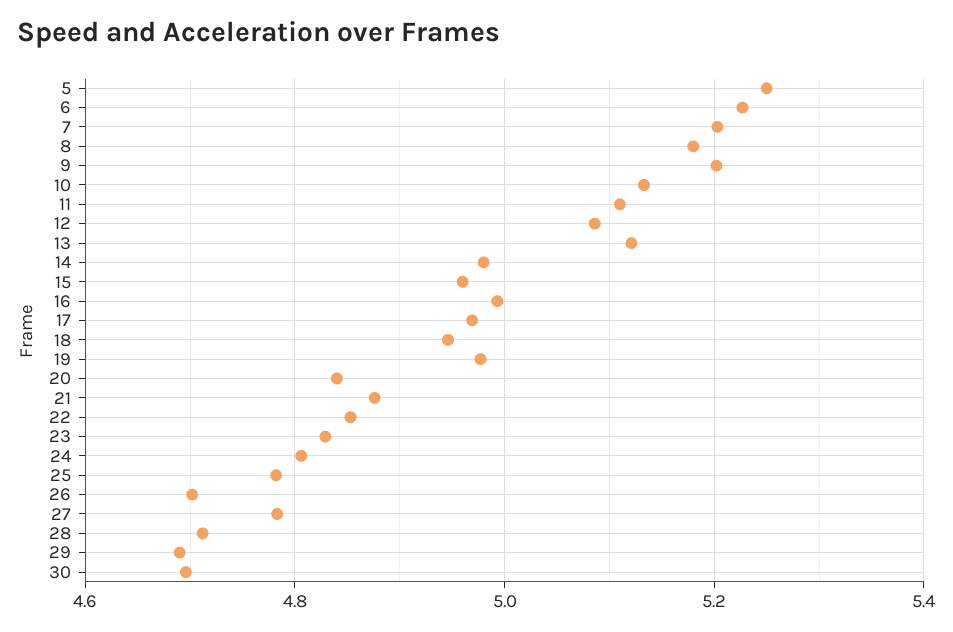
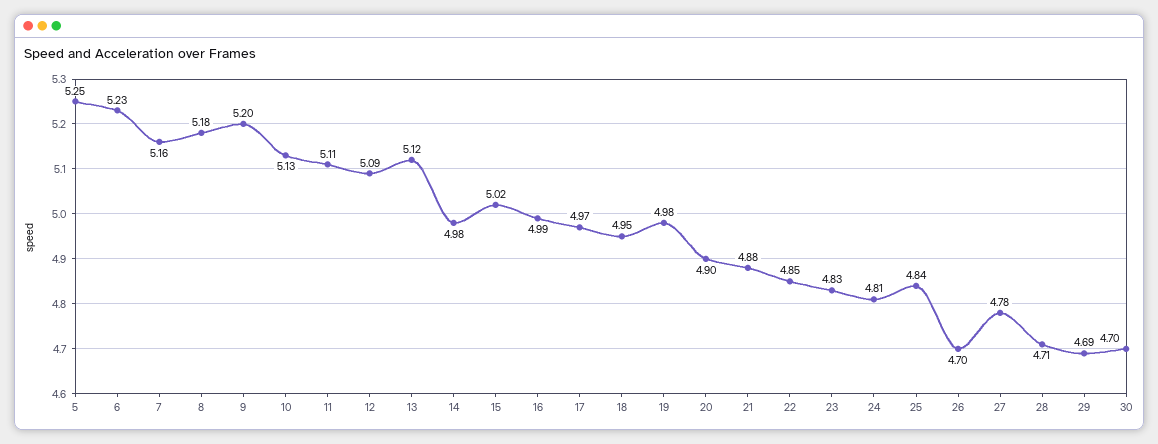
  {
    "5": 5.25,
    "6": 5.23,
-   "7": 5.2,
+   "7": 5.16,
    "8": 5.18,
    "9": 5.2,
    "10": 5.13,
    "11": 5.11,
    "12": 5.09,
    "13": 5.12,
    "14": 4.98,
-   "15": 4.96,
+   "15": 5.02,
    "16": 4.99,
    "17": 4.97,
    "18": 4.95,
    "19": 4.98,
-   "20": 4.84,
+   "20": 4.9,
    "21": 4.88,
    "22": 4.85,
    "23": 4.83,
    "24": 4.81,
-   "25": 4.78,
+   "25": 4.84,
    "26": 4.7,
    "27": 4.78,
    "28": 4.71,
    "29": 4.69,
    "30": 4.7
  }

